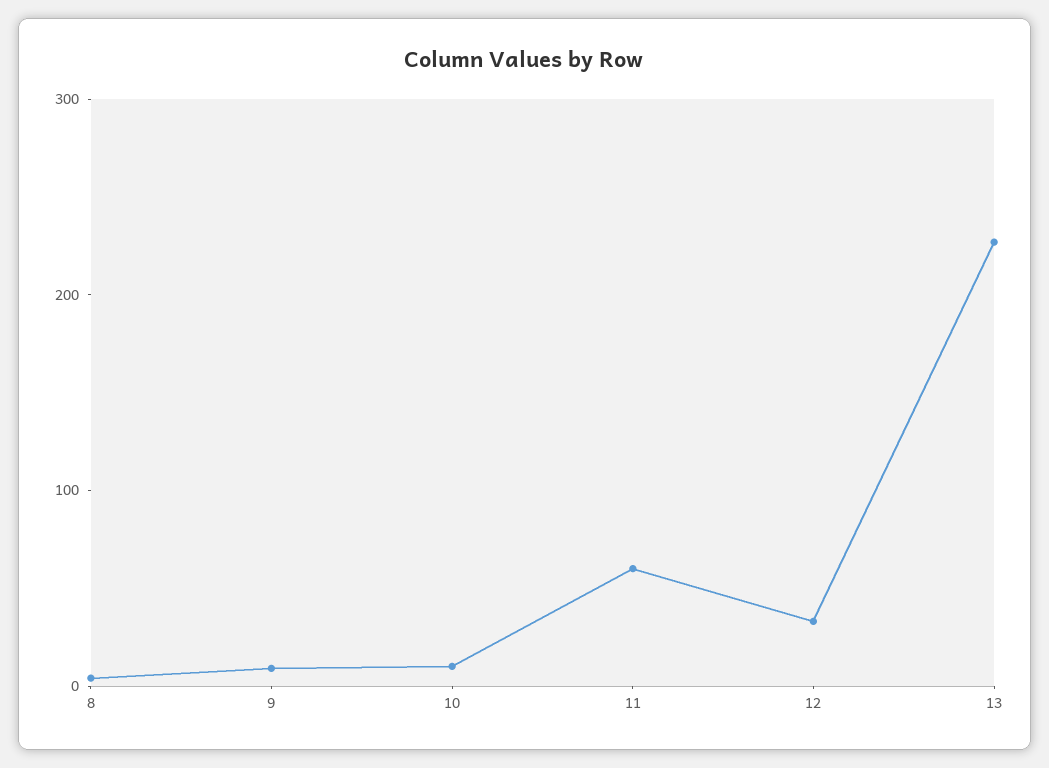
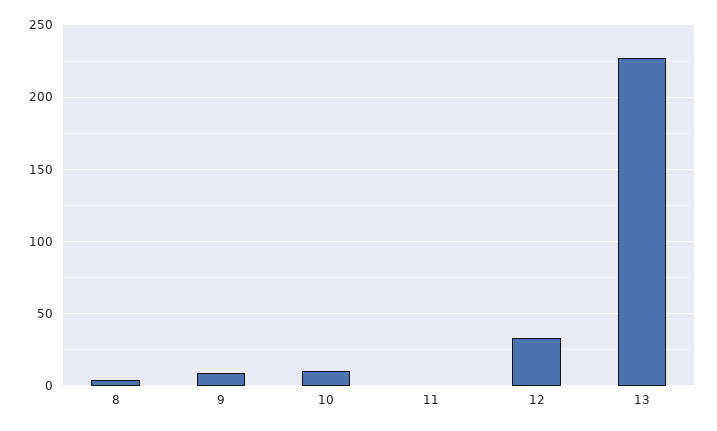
  {
    "8": 5,
    "9": 10,
    "10": 10,
-   "11": 60,
+   "11": 0,
    "12": 35,
    "13": 225
  }

